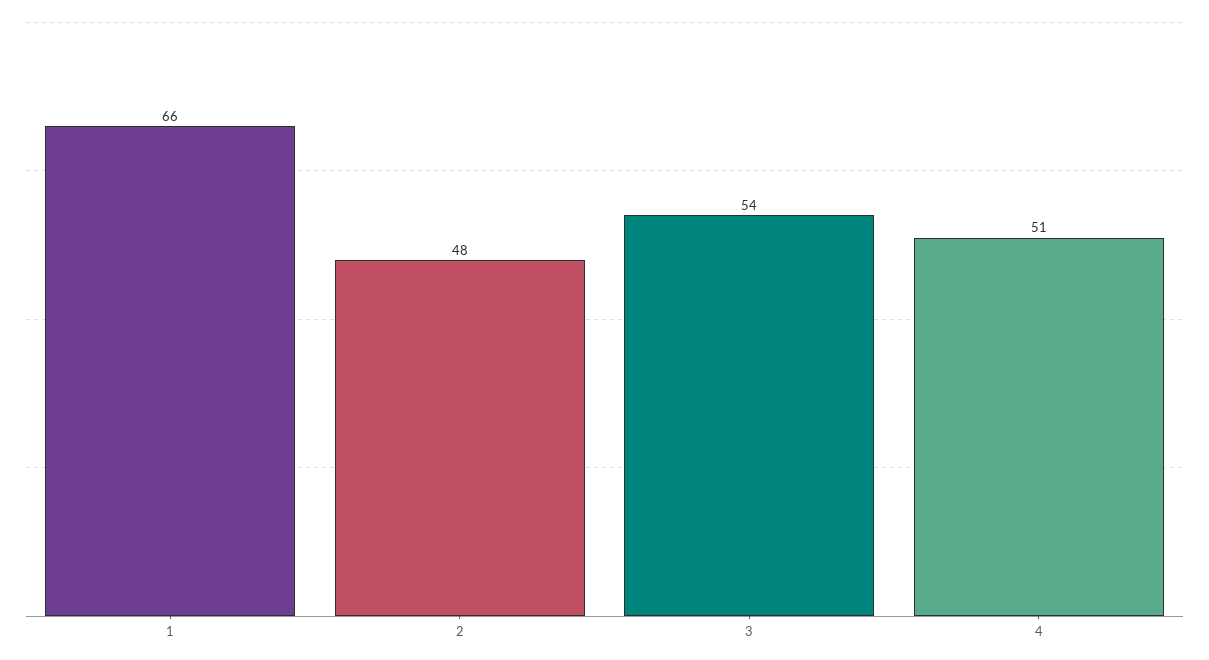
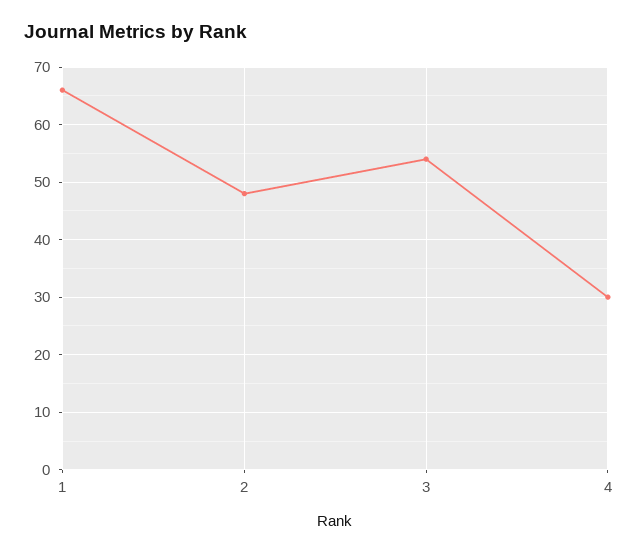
  {
    "1": 66,
    "2": 48,
    "3": 54,
-   "4": 51
+   "4": 30
  }

